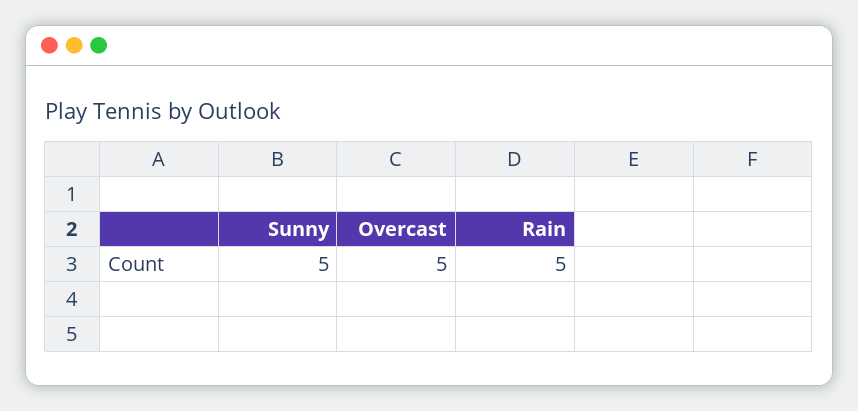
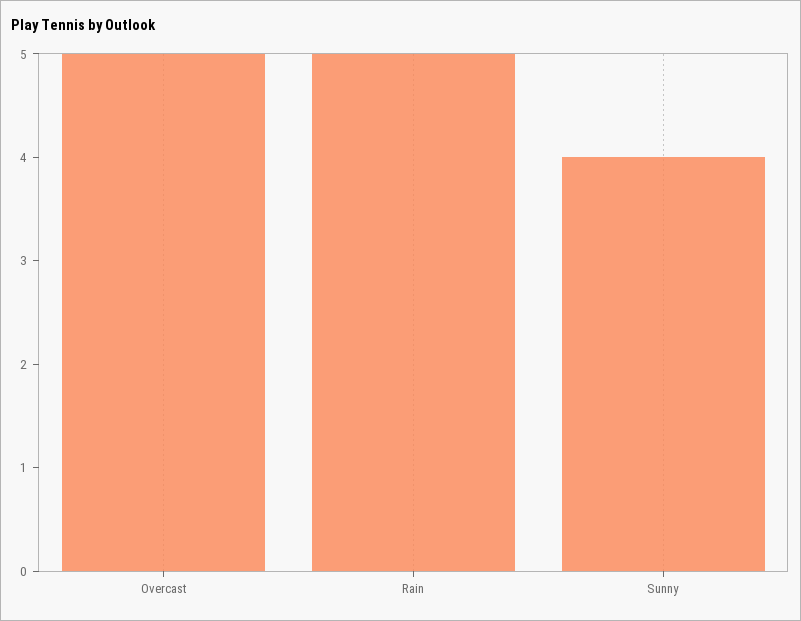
  {
-   "Sunny": 5,
+   "Sunny": 4,
    "Overcast": 5,
    "Rain": 5
  }

